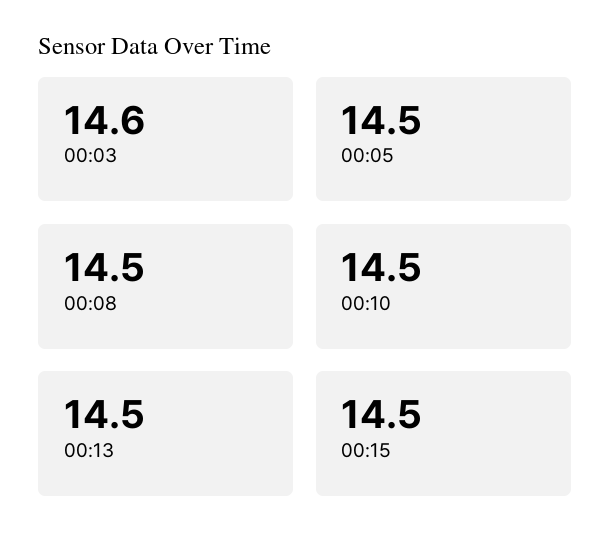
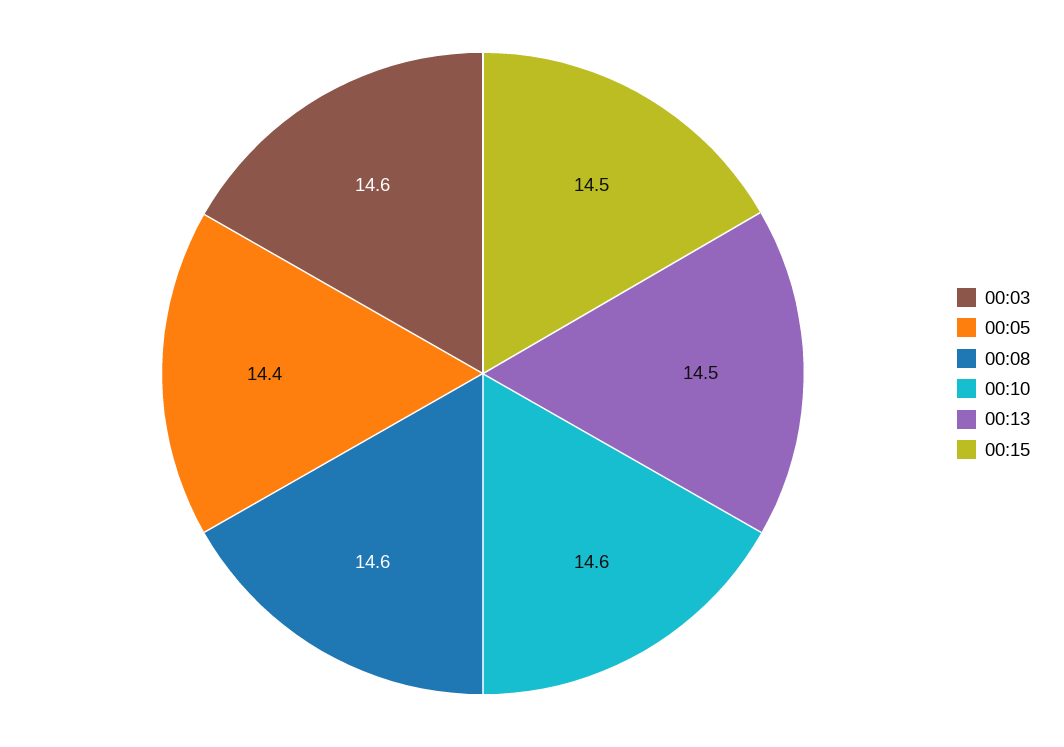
  {
    "00:03": 14.6,
-   "00:05": 14.5,
+   "00:05": 14.4,
-   "00:08": 14.5,
+   "00:08": 14.6,
-   "00:10": 14.5,
+   "00:10": 14.6,
    "00:13": 14.5,
    "00:15": 14.5
  }

